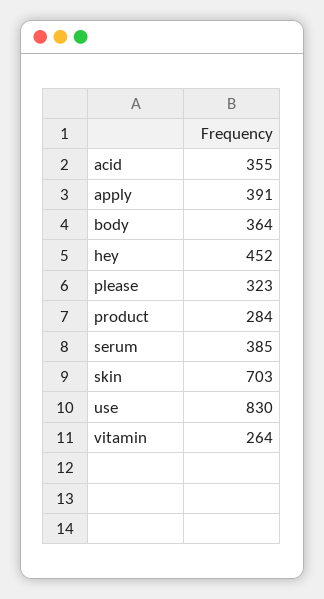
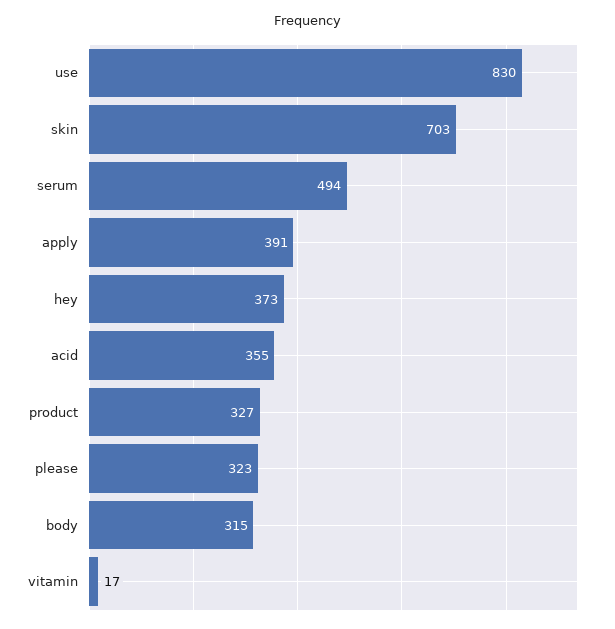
  {
    "acid": 355,
    "apply": 391,
-   "body": 364,
+   "body": 315,
-   "hey": 452,
+   "hey": 373,
    "please": 323,
-   "product": 284,
+   "product": 327,
-   "serum": 385,
+   "serum": 494,
    "skin": 703,
    "use": 830,
-   "vitamin": 264
+   "vitamin": 17
  }

